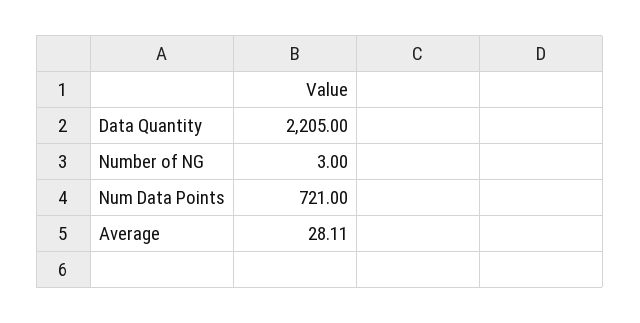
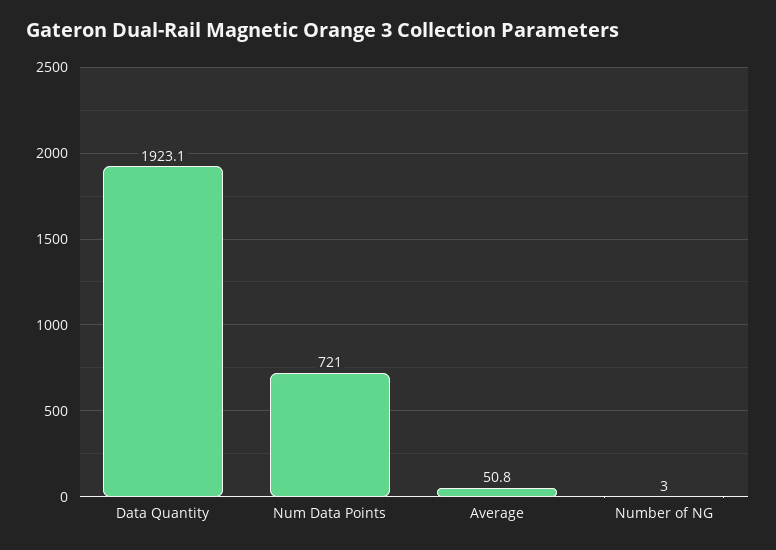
  {
-   "Data Quantity": 2205,
+   "Data Quantity": 1923.1,
    "Number of NG": 3,
    "Num Data Points": 721,
-   "Average": 28.11
+   "Average": 50.8
  }

